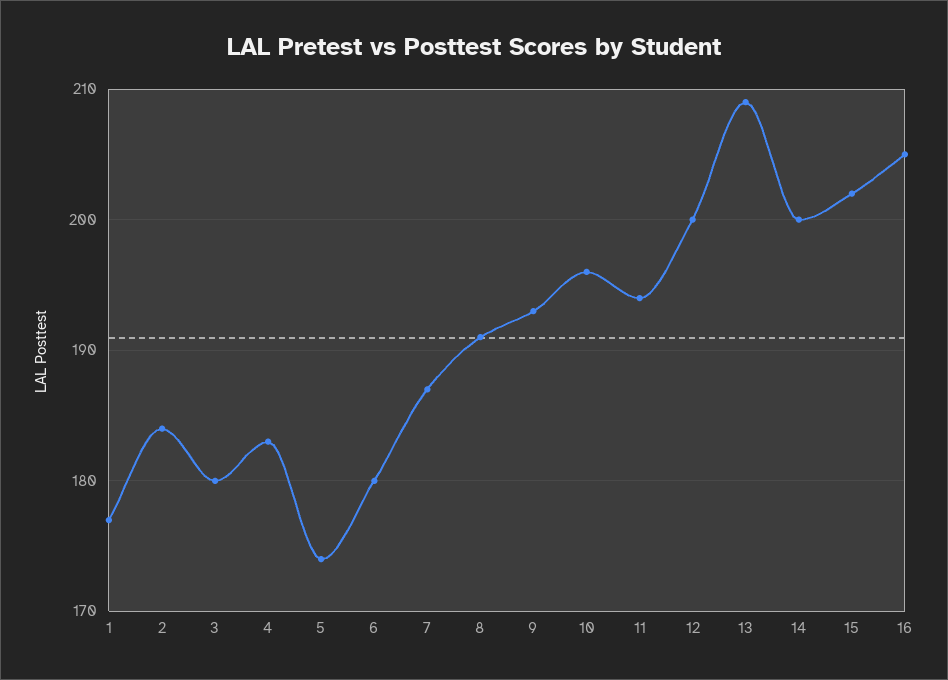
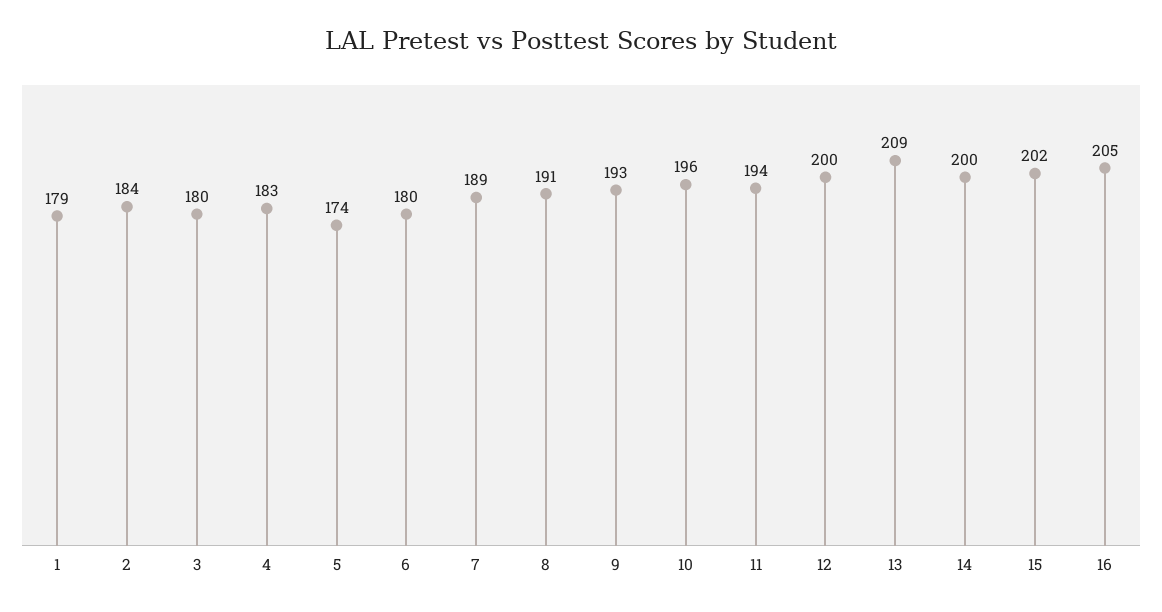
  {
-   "1": 177,
+   "1": 179,
    "2": 184,
    "3": 180,
    "4": 183,
    "5": 174,
    "6": 180,
-   "7": 187,
+   "7": 189,
    "8": 191,
    "9": 193,
    "10": 196,
    "11": 194,
    "12": 200,
    "13": 209,
    "14": 200,
    "15": 202,
    "16": 205
  }

